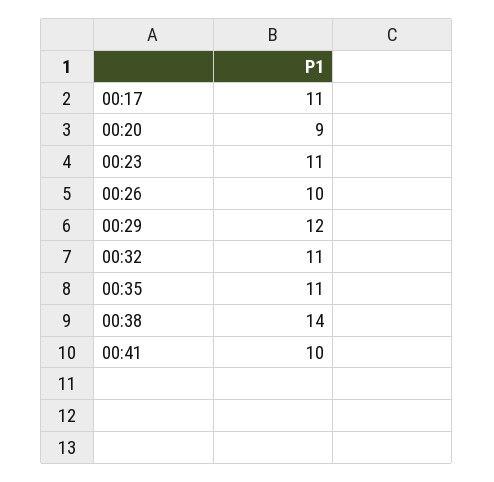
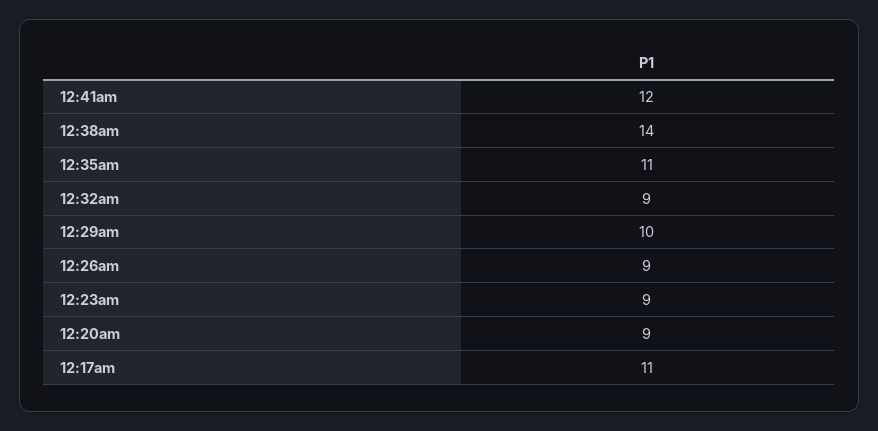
  {
    "00:17": 11,
    "00:20": 9,
-   "00:23": 11,
+   "00:23": 9,
-   "00:26": 10,
+   "00:26": 9,
-   "00:29": 12,
+   "00:29": 10,
-   "00:32": 11,
+   "00:32": 9,
    "00:35": 11,
    "00:38": 14,
-   "00:41": 10
+   "00:41": 12
  }

